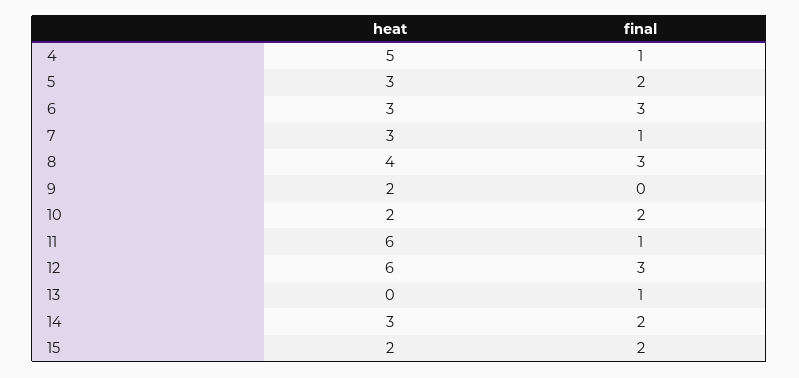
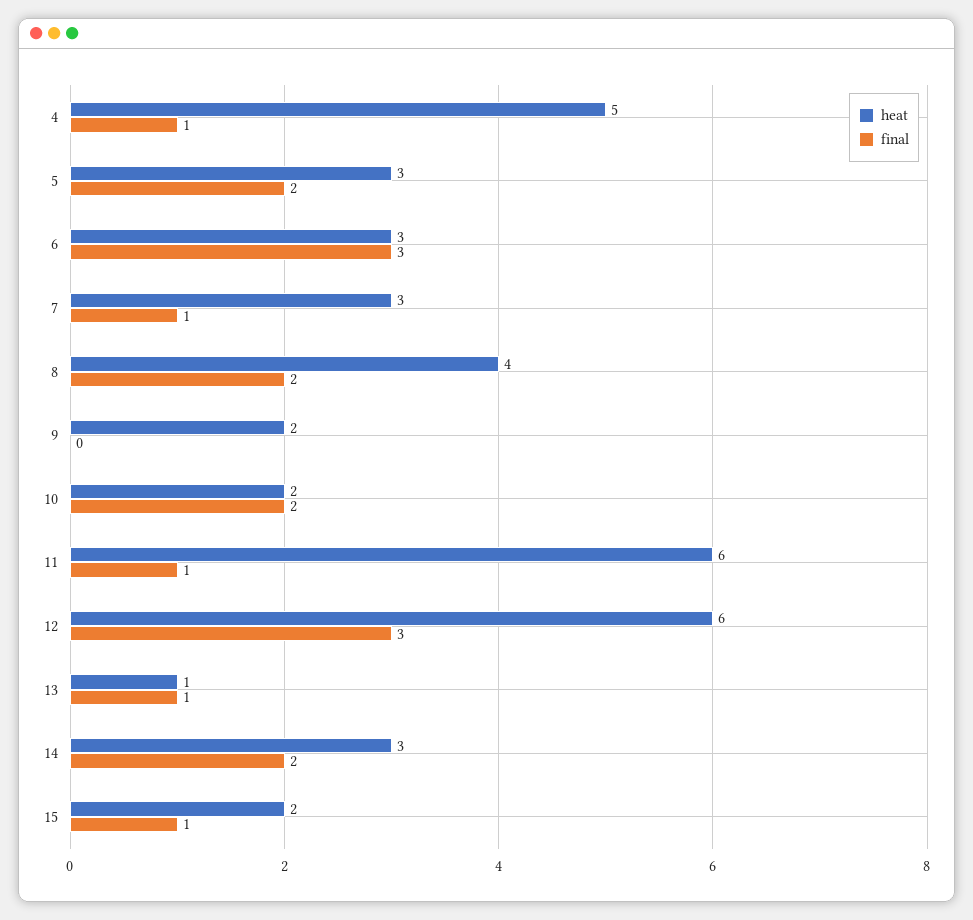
  {
    "heat": {
      "4": 5,
      "5": 3,
      "6": 3,
      "7": 3,
      "8": 4,
      "9": 2,
      "10": 2,
      "11": 6,
      "12": 6,
-     "13": 0,
+     "13": 1,
      "14": 3,
      "15": 2
    },
    "final": {
      "4": 1,
      "5": 2,
      "6": 3,
      "7": 1,
-     "8": 3,
+     "8": 2,
      "9": 0,
      "10": 2,
      "11": 1,
      "12": 3,
      "13": 1,
      "14": 2,
-     "15": 2
+     "15": 1
    }
  }

